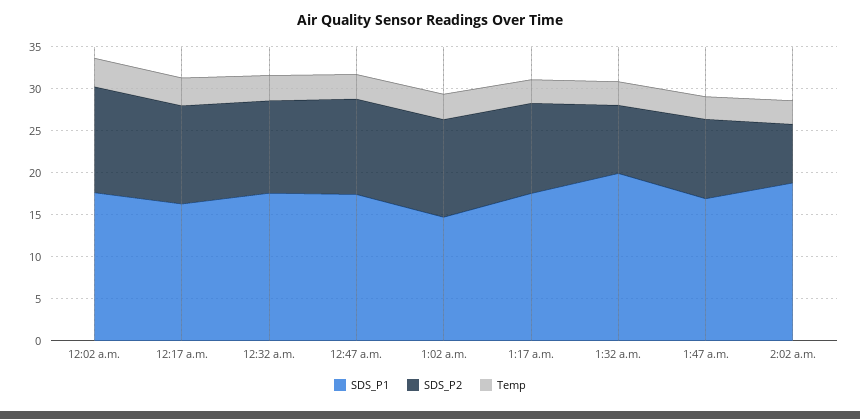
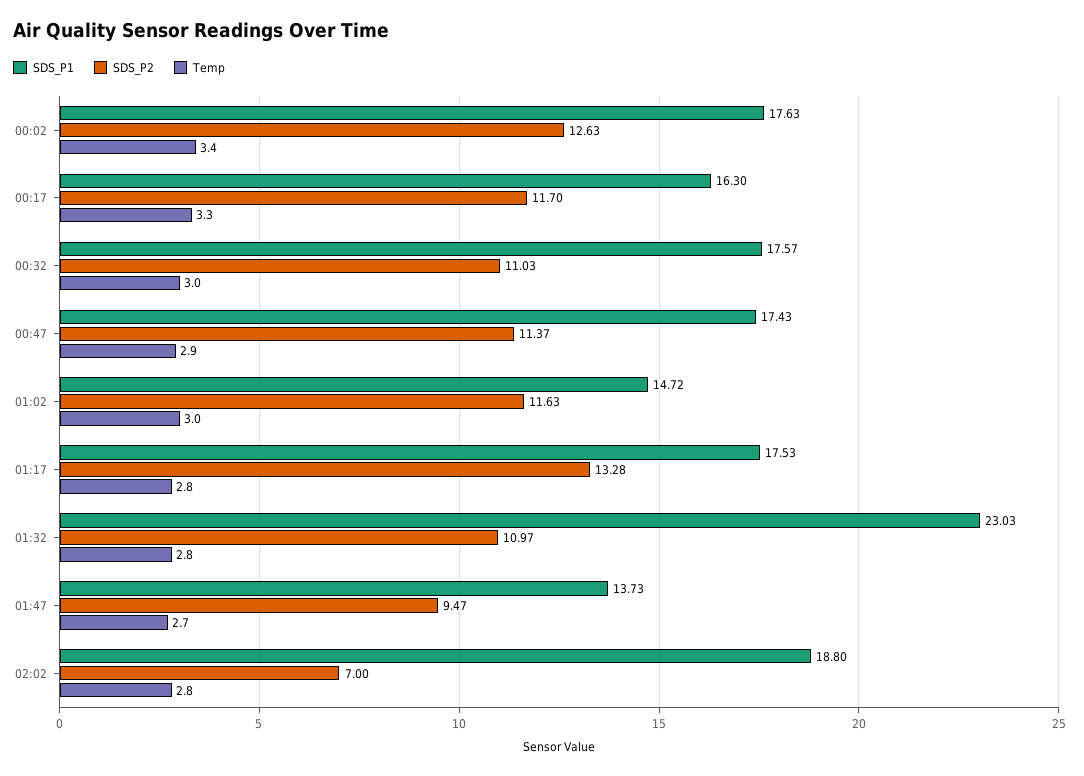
  {
    "SDS_P1": {
      "12:02 a.m.": 17.63,
      "12:17 a.m.": 16.3,
      "12:32 a.m.": 17.57,
      "12:47 a.m.": 17.43,
      "1:02 a.m.": 14.72,
      "1:17 a.m.": 17.53,
-     "1:32 a.m.": 20,
+     "1:32 a.m.": 23.03,
-     "1:47 a.m.": 17,
+     "1:47 a.m.": 13.73,
      "2:02 a.m.": 18.8
    },
    "SDS_P2": {
      "12:02 a.m.": 12.63,
      "12:17 a.m.": 11.7,
      "12:32 a.m.": 11.03,
      "12:47 a.m.": 11.37,
      "1:02 a.m.": 11.63,
-     "1:17 a.m.": 11,
+     "1:17 a.m.": 13.28,
-     "1:32 a.m.": 8,
+     "1:32 a.m.": 10.97,
      "1:47 a.m.": 9.47,
      "2:02 a.m.": 7
    },
    "Temp": {
      "12:02 a.m.": 3.4,
      "12:17 a.m.": 3.3,
      "12:32 a.m.": 3,
      "12:47 a.m.": 2.9,
      "1:02 a.m.": 3,
      "1:17 a.m.": 2.8,
      "1:32 a.m.": 2.8,
      "1:47 a.m.": 2.7,
      "2:02 a.m.": 2.8
    }
  }

